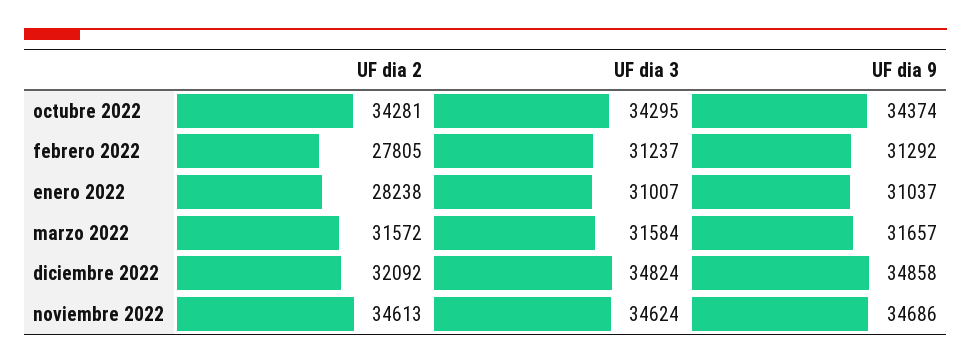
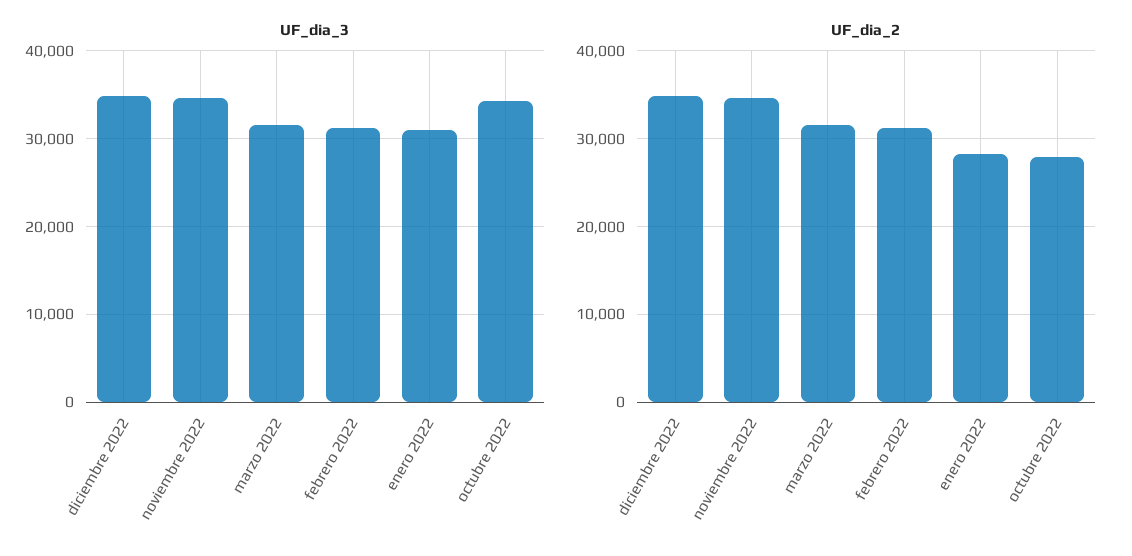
  {
    "UF dia 2": {
-     "octubre 2022": 34281,
+     "octubre 2022": 28000,
-     "febrero 2022": 27805,
+     "febrero 2022": 31000,
      "enero 2022": 28238,
      "marzo 2022": 31572,
-     "diciembre 2022": 32092,
+     "diciembre 2022": 35000,
      "noviembre 2022": 34613
    },
    "UF dia 3": {
      "octubre 2022": 34295,
      "febrero 2022": 31237,
      "enero 2022": 31007,
      "marzo 2022": 31584,
      "diciembre 2022": 34824,
      "noviembre 2022": 34624
-   },
+   }
-   "UF dia 9": {
-     "octubre 2022": 34374,
-     "febrero 2022": 31292,
-     "enero 2022": 31037,
-     "marzo 2022": 31657,
-     "diciembre 2022": 34858,
-     "noviembre 2022": 34686
-   }
  }

